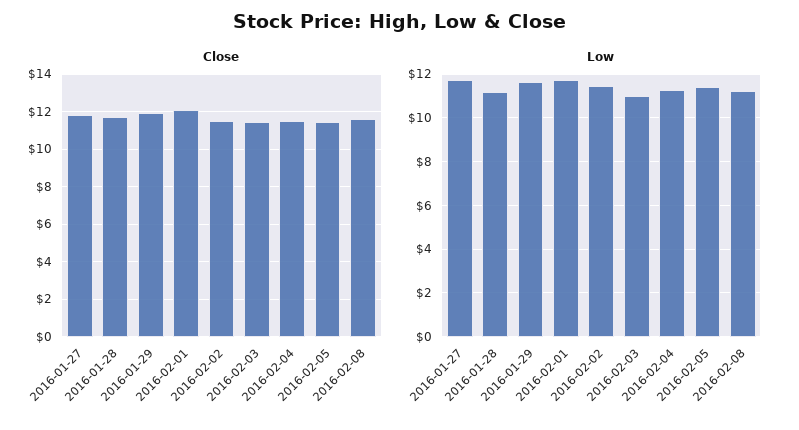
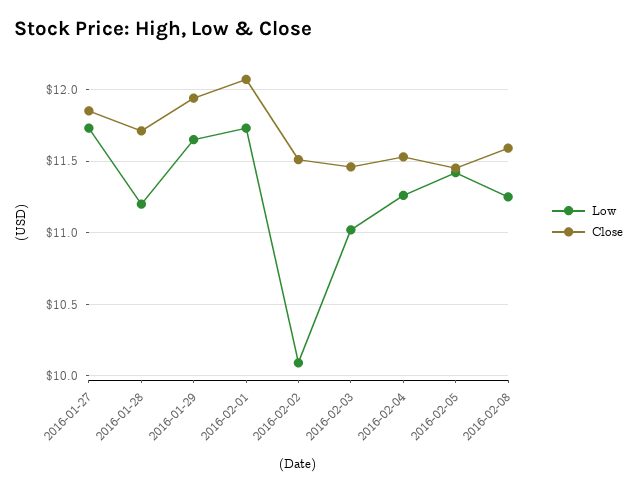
  {
    "Close": {
      "2016-01-27": 11.85,
      "2016-01-28": 11.7,
      "2016-01-29": 11.95,
      "2016-02-01": 12.05,
      "2016-02-02": 11.5,
      "2016-02-03": 11.45,
      "2016-02-04": 11.55,
      "2016-02-05": 11.45,
      "2016-02-08": 11.6
    },
    "Low": {
      "2016-01-27": 11.75,
      "2016-01-28": 11.2,
      "2016-01-29": 11.65,
      "2016-02-01": 11.75,
-     "2016-02-02": 11.5,
+     "2016-02-02": 10.1,
      "2016-02-03": 11,
      "2016-02-04": 11.25,
      "2016-02-05": 11.4,
      "2016-02-08": 11.25
    }
  }

